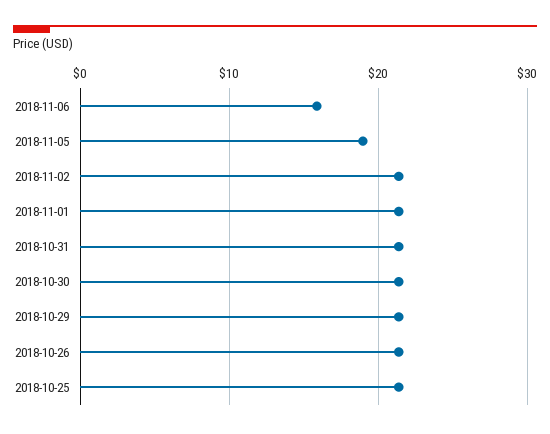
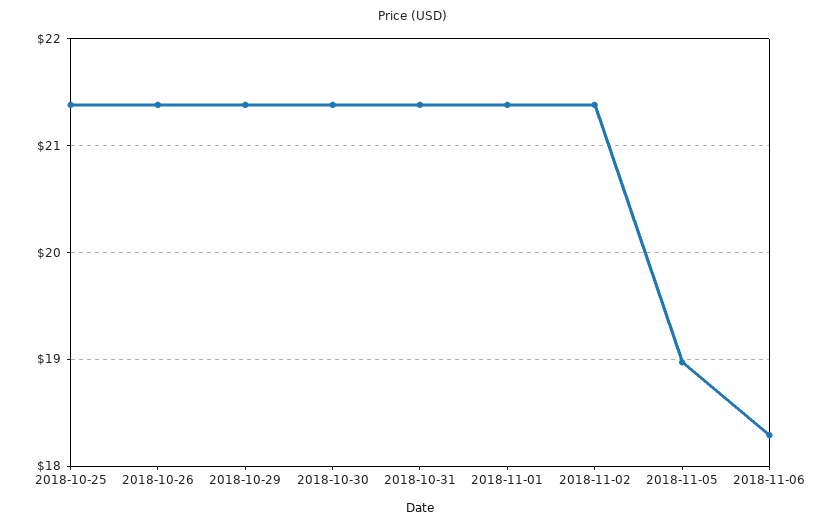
  {
-   "2018-11-06": 16,
+   "2018-11-06": 18.3,
    "2018-11-05": 19,
    "2018-11-02": 21.4,
    "2018-11-01": 21.4,
    "2018-10-31": 21.4,
    "2018-10-30": 21.4,
    "2018-10-29": 21.4,
    "2018-10-26": 21.4,
    "2018-10-25": 21.4
  }

